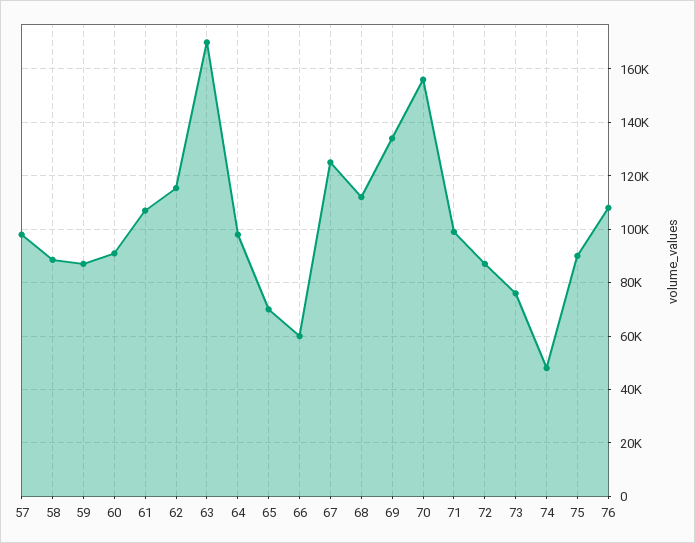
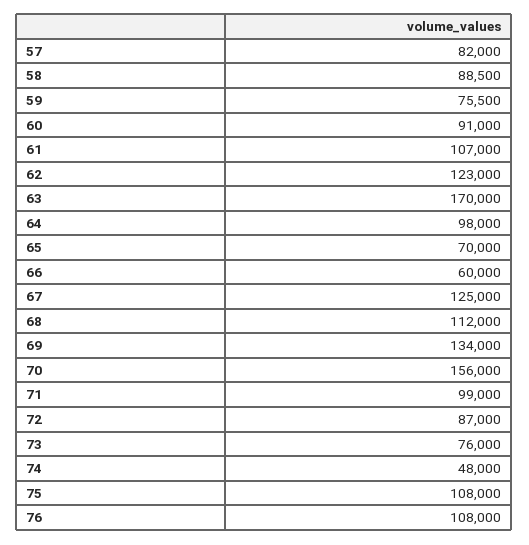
  {
-   "57": 97500,
+   "57": 82000,
    "58": 88500,
-   "59": 87500,
+   "59": 75500,
    "60": 91000,
    "61": 107000,
-   "62": 115000,
+   "62": 123000,
    "63": 170000,
    "64": 98000,
    "65": 70000,
    "66": 60000,
    "67": 125000,
    "68": 112000,
    "69": 134000,
    "70": 156000,
    "71": 99000,
    "72": 87000,
    "73": 76000,
    "74": 48000,
-   "75": 90000,
+   "75": 108000,
    "76": 108000
  }

